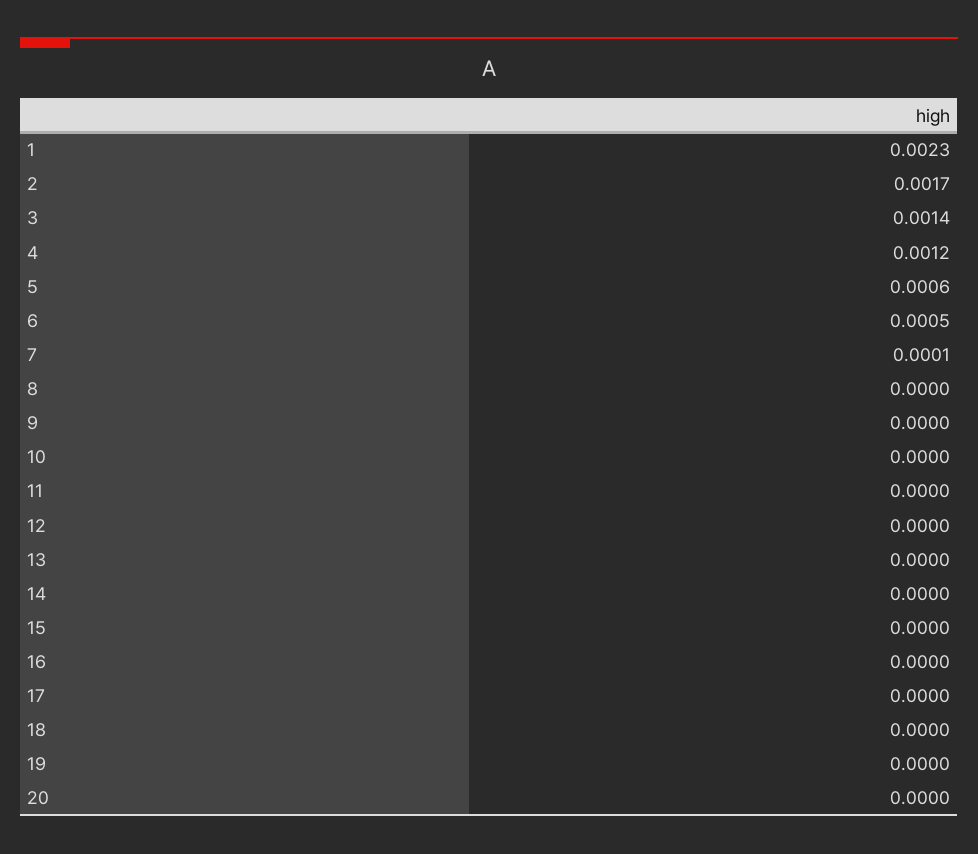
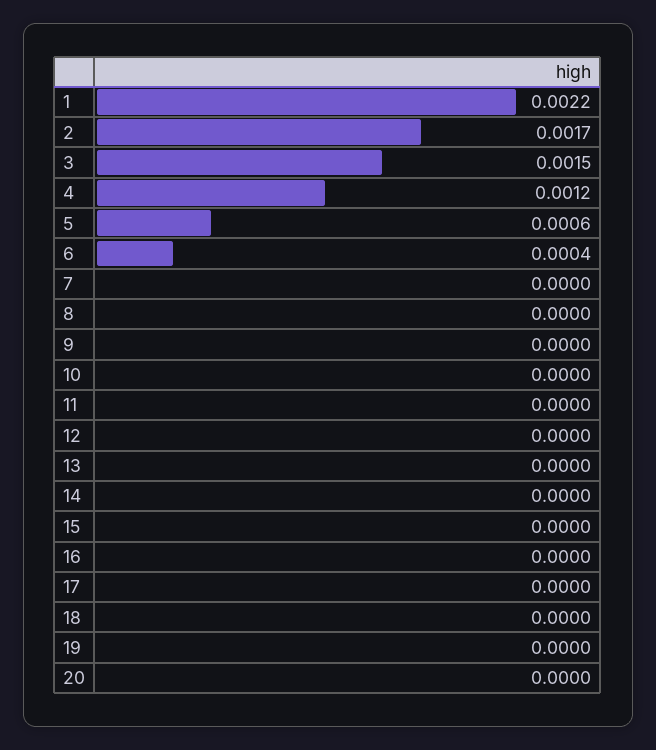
  {
-   "1": 0.0023,
+   "1": 0.0022,
    "2": 0.0017,
-   "3": 0.0014,
+   "3": 0.0015,
    "4": 0.0012,
    "5": 0.0006,
-   "6": 0.0005,
+   "6": 0.0004,
-   "7": 0.0001,
+   "7": 0,
    "8": 0,
    "9": 0,
    "10": 0,
    "11": 0,
    "12": 0,
    "13": 0,
    "14": 0,
    "15": 0,
    "16": 0,
    "17": 0,
    "18": 0,
    "19": 0,
    "20": 0
  }

